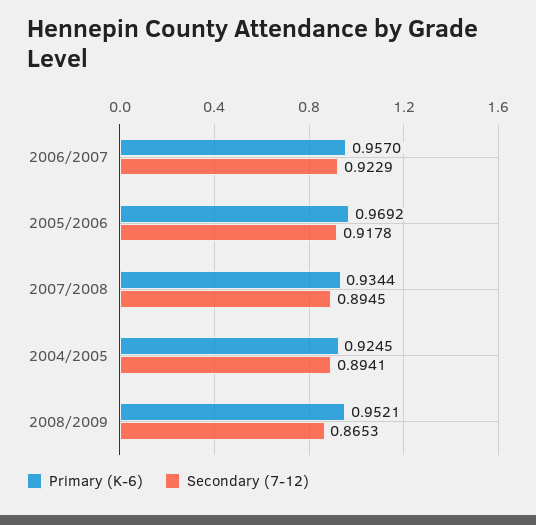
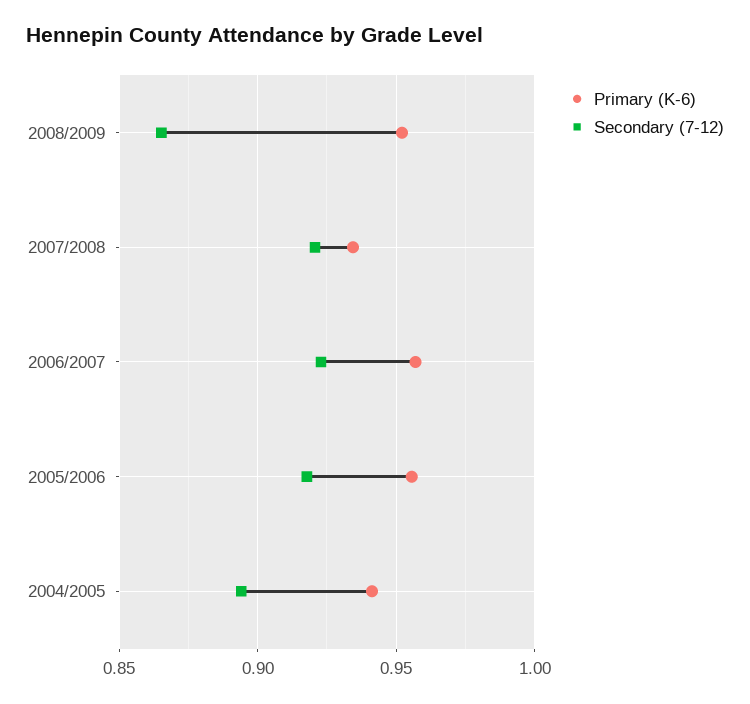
  {
    "Primary (K-6)": {
      "2006/2007": 0.957,
-     "2005/2006": 0.9692,
+     "2005/2006": 0.955,
      "2007/2008": 0.9344,
-     "2004/2005": 0.9245,
+     "2004/2005": 0.94,
      "2008/2009": 0.9521
    },
    "Secondary (7-12)": {
      "2006/2007": 0.9229,
      "2005/2006": 0.9178,
-     "2007/2008": 0.8945,
+     "2007/2008": 0.92,
      "2004/2005": 0.8941,
      "2008/2009": 0.8653
    }
  }

